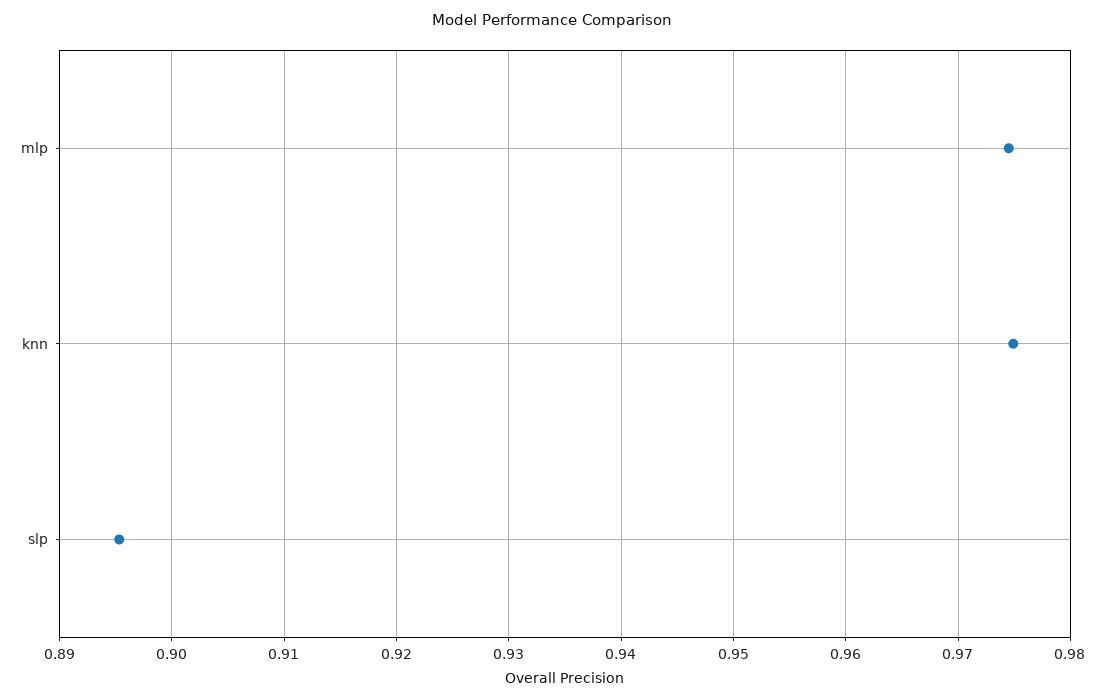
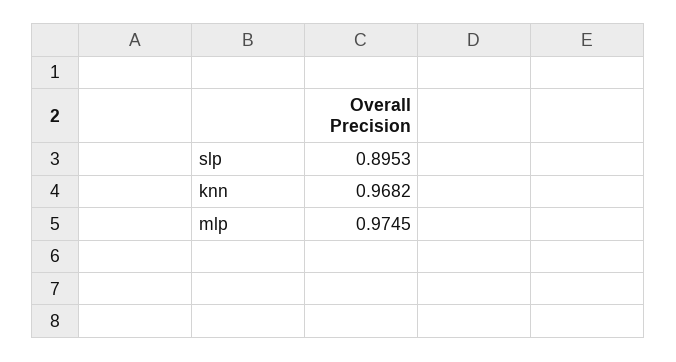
  {
    "mlp": 0.9745,
-   "knn": 0.975,
+   "knn": 0.9682,
    "slp": 0.8953
  }

